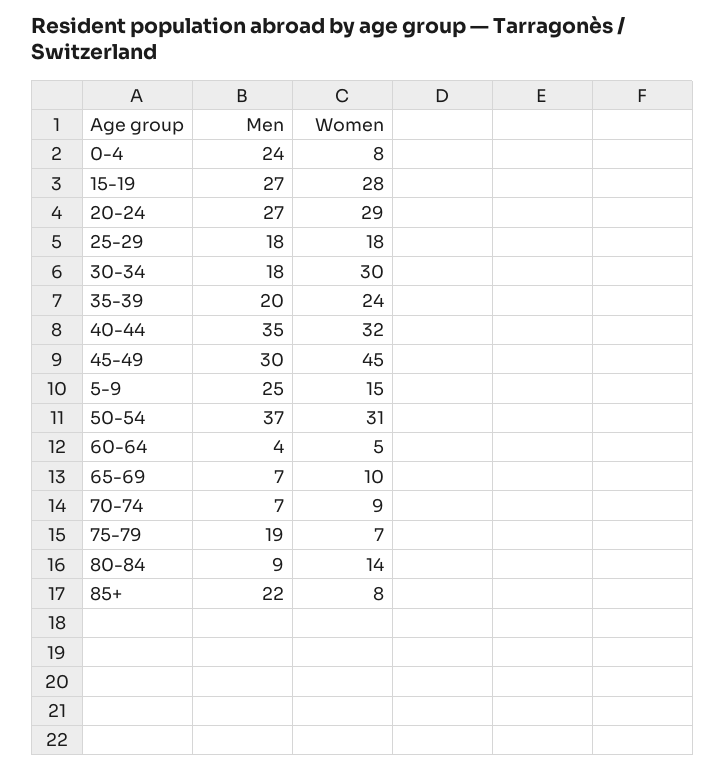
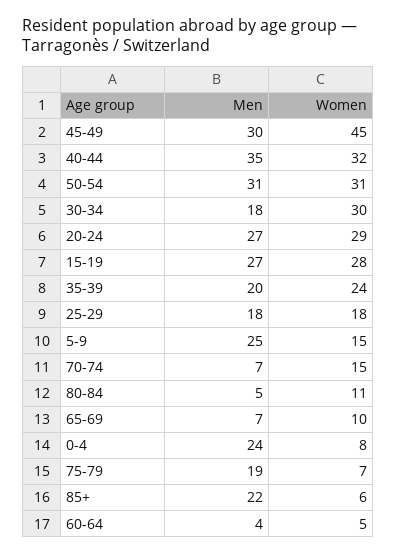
  {
    "Men": {
      "0-4": 24,
      "15-19": 27,
      "20-24": 27,
      "25-29": 18,
      "30-34": 18,
      "35-39": 20,
      "40-44": 35,
      "45-49": 30,
      "5-9": 25,
-     "50-54": 37,
+     "50-54": 31,
      "60-64": 4,
      "65-69": 7,
      "70-74": 7,
      "75-79": 19,
-     "80-84": 9,
+     "80-84": 5,
      "85+": 22
    },
    "Women": {
      "0-4": 8,
      "15-19": 28,
      "20-24": 29,
      "25-29": 18,
      "30-34": 30,
      "35-39": 24,
      "40-44": 32,
      "45-49": 45,
      "5-9": 15,
      "50-54": 31,
      "60-64": 5,
      "65-69": 10,
-     "70-74": 9,
+     "70-74": 15,
      "75-79": 7,
-     "80-84": 14,
+     "80-84": 11,
-     "85+": 8
+     "85+": 6
    }
  }

